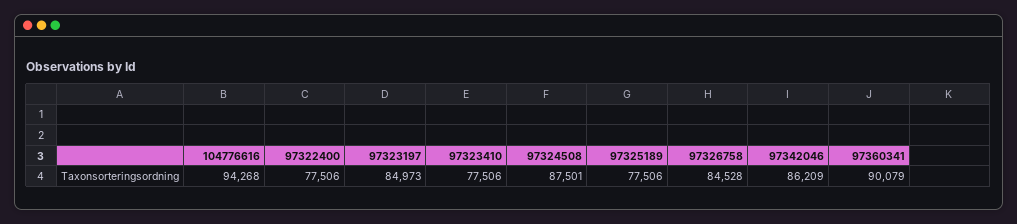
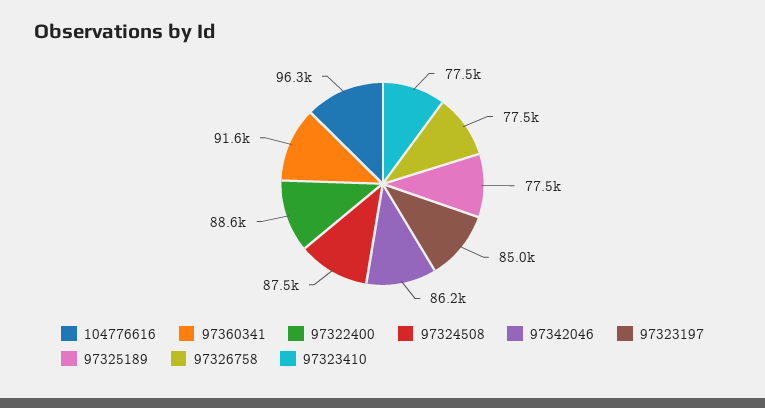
  {
-   "104776616": 94268,
+   "104776616": 96300,
-   "97322400": 77506,
+   "97322400": 88600,
    "97323197": 84973,
    "97323410": 77506,
    "97324508": 87501,
    "97325189": 77506,
-   "97326758": 84528,
+   "97326758": 77500,
    "97342046": 86209,
-   "97360341": 90079
+   "97360341": 91600
  }

